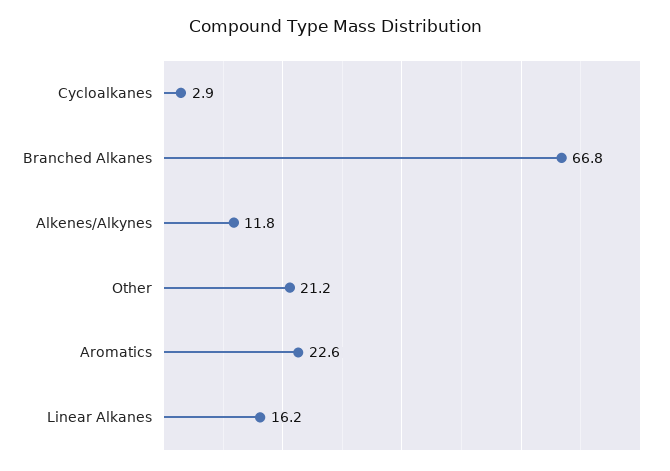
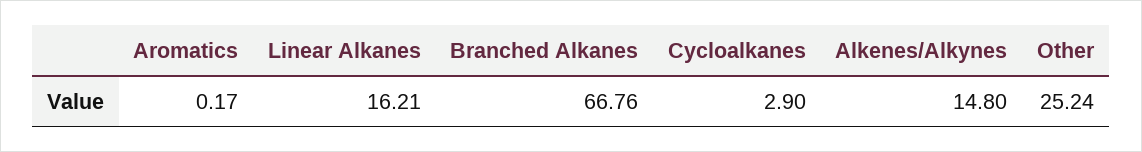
  {
    "Cycloalkanes": 2.9,
    "Branched Alkanes": 66.76,
-   "Alkenes/Alkynes": 11.8,
+   "Alkenes/Alkynes": 14.8,
-   "Other": 21.2,
+   "Other": 25.24,
-   "Aromatics": 22.6,
+   "Aromatics": 0.17,
    "Linear Alkanes": 16.21
  }

